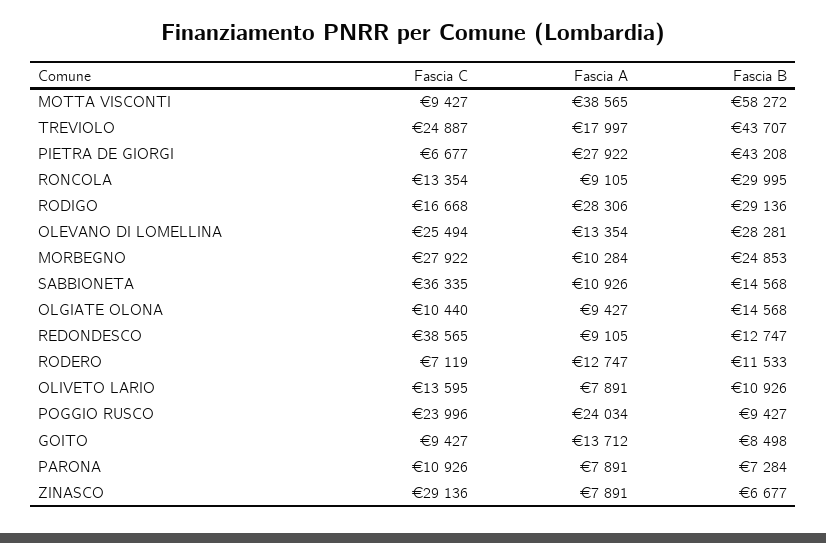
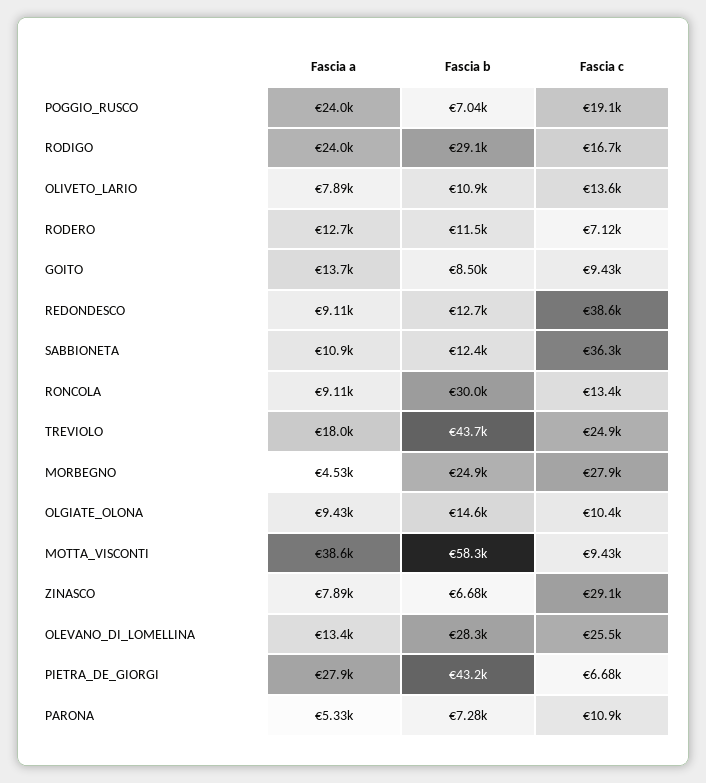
  {
    "Fascia C": {
      "MOTTA VISCONTI": 9427,
      "TREVIOLO": 24887,
      "PIETRA DE GIORGI": 6677,
      "RONCOLA": 13354,
      "RODIGO": 16668,
      "OLEVANO DI LOMELLINA": 25494,
      "MORBEGNO": 27922,
      "SABBIONETA": 36335,
      "OLGIATE OLONA": 10440,
      "REDONDESCO": 38565,
      "RODERO": 7119,
      "OLIVETO LARIO": 13595,
-     "POGGIO RUSCO": 23996,
+     "POGGIO RUSCO": 19100,
      "GOITO": 9427,
      "PARONA": 10926,
      "ZINASCO": 29136
    },
    "Fascia A": {
      "MOTTA VISCONTI": 38565,
      "TREVIOLO": 17997,
      "PIETRA DE GIORGI": 27922,
      "RONCOLA": 9105,
-     "RODIGO": 28306,
+     "RODIGO": 24000,
      "OLEVANO DI LOMELLINA": 13354,
-     "MORBEGNO": 10284,
+     "MORBEGNO": 4530,
      "SABBIONETA": 10926,
      "OLGIATE OLONA": 9427,
      "REDONDESCO": 9105,
      "RODERO": 12747,
      "OLIVETO LARIO": 7891,
      "POGGIO RUSCO": 24034,
      "GOITO": 13712,
-     "PARONA": 7891,
+     "PARONA": 5330,
      "ZINASCO": 7891
    },
    "Fascia B": {
      "MOTTA VISCONTI": 58272,
      "TREVIOLO": 43707,
      "PIETRA DE GIORGI": 43208,
      "RONCOLA": 29995,
      "RODIGO": 29136,
      "OLEVANO DI LOMELLINA": 28281,
      "MORBEGNO": 24853,
-     "SABBIONETA": 14568,
+     "SABBIONETA": 12400,
      "OLGIATE OLONA": 14568,
      "REDONDESCO": 12747,
      "RODERO": 11533,
      "OLIVETO LARIO": 10926,
-     "POGGIO RUSCO": 9427,
+     "POGGIO RUSCO": 7040,
      "GOITO": 8498,
      "PARONA": 7284,
      "ZINASCO": 6677
    }
  }

